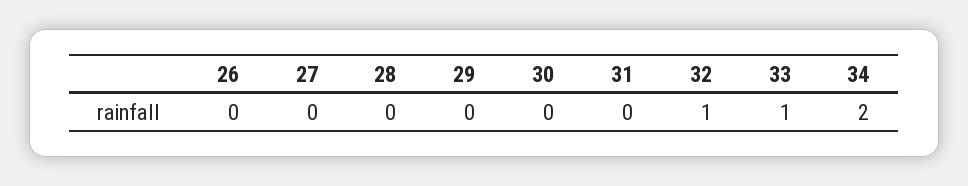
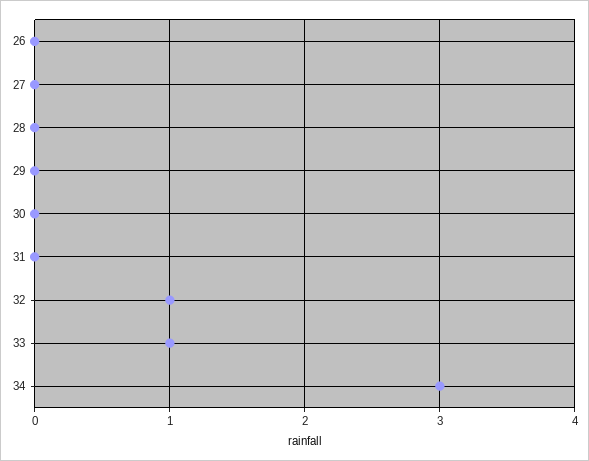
  {
    "26": 0,
    "27": 0,
    "28": 0,
    "29": 0,
    "30": 0,
    "31": 0,
    "32": 1,
    "33": 1,
-   "34": 2
+   "34": 3
  }

